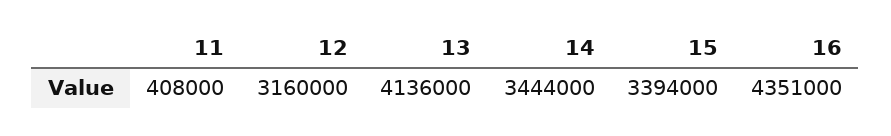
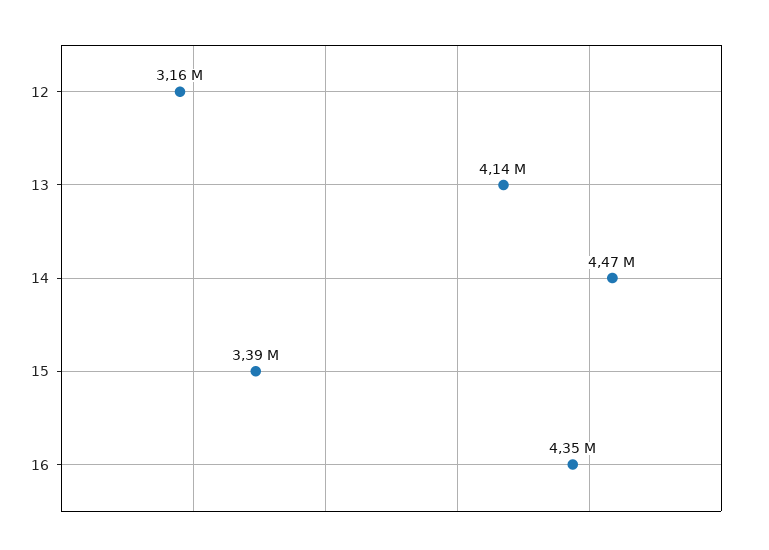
  {
-   "11": 408000,
    "12": 3160000,
    "13": 4136000,
-   "14": 3444000,
+   "14": 4470000,
    "15": 3394000,
    "16": 4351000
  }

